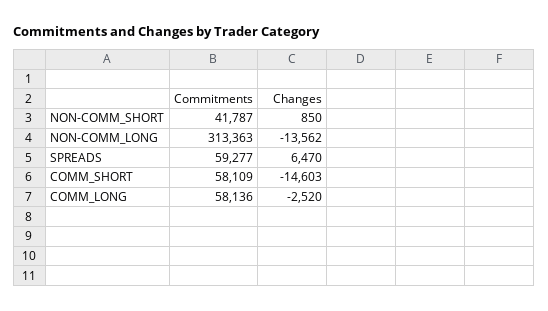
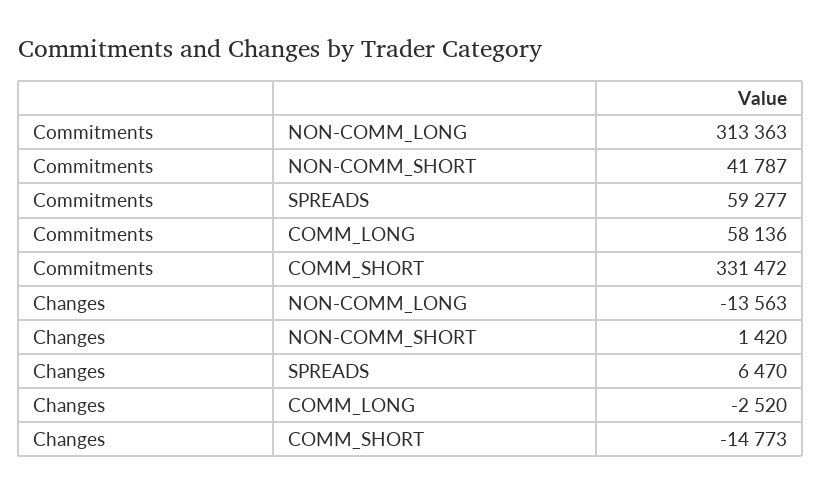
  {
    "Commitments": {
      "NON-COMM_SHORT": 41787,
      "NON-COMM_LONG": 313363,
      "SPREADS": 59277,
-     "COMM_SHORT": 58109,
+     "COMM_SHORT": 331472,
      "COMM_LONG": 58136
    },
    "Changes": {
-     "NON-COMM_SHORT": 850,
+     "NON-COMM_SHORT": 1420,
-     "NON-COMM_LONG": -13562,
+     "NON-COMM_LONG": -13563,
      "SPREADS": 6470,
-     "COMM_SHORT": -14603,
+     "COMM_SHORT": -14773,
      "COMM_LONG": -2520
    }
  }

